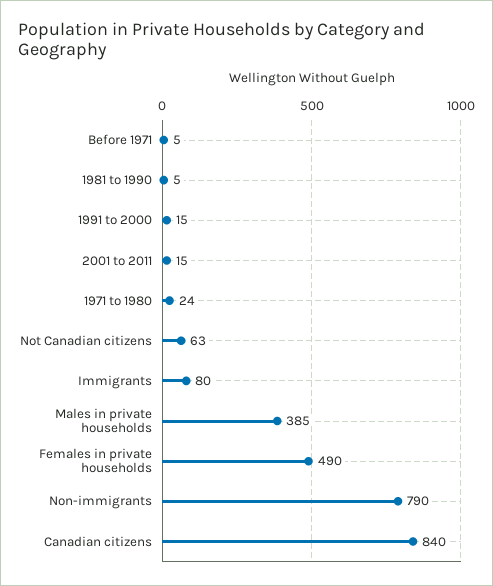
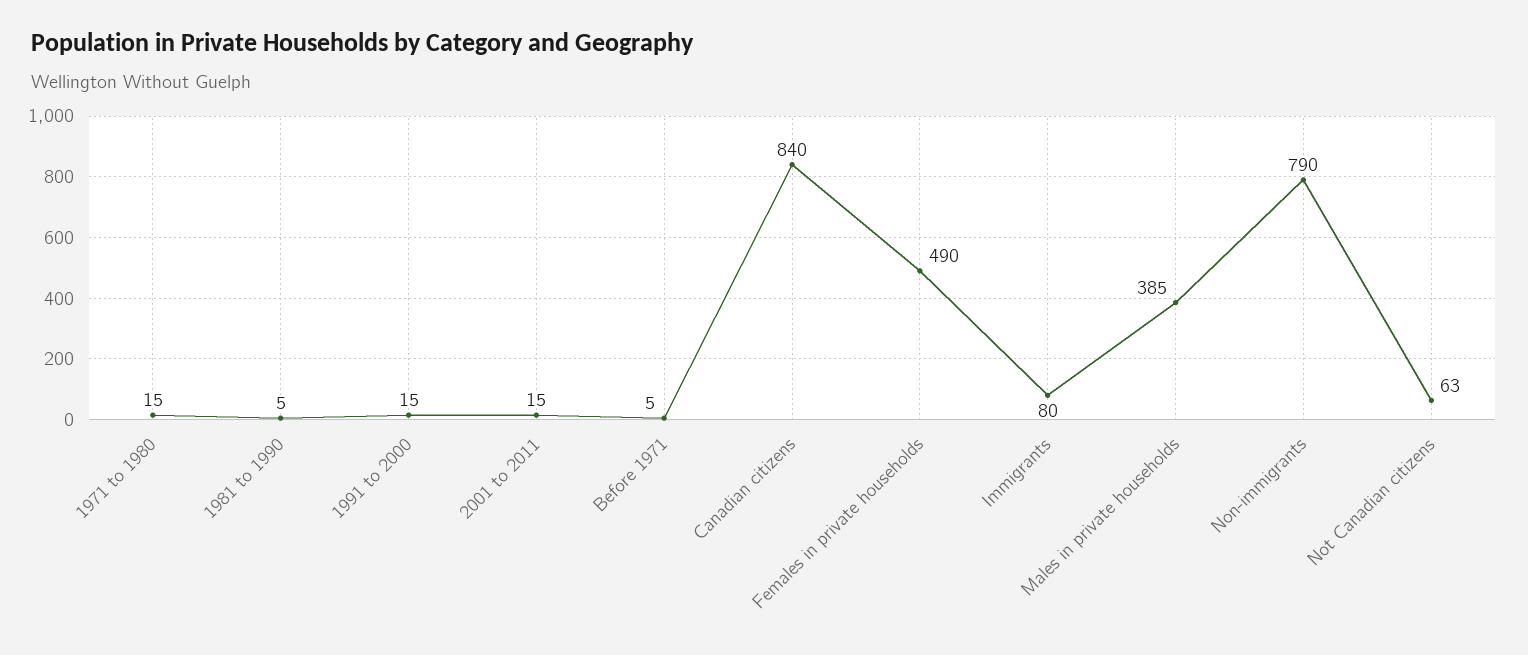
  {
    "Before 1971": 5,
    "1981 to 1990": 5,
    "1991 to 2000": 15,
    "2001 to 2011": 15,
-   "1971 to 1980": 24,
+   "1971 to 1980": 15,
    "Not Canadian citizens": 63,
    "Immigrants": 80,
    "Males in private households": 385,
    "Females in private households": 490,
    "Non-immigrants": 790,
    "Canadian citizens": 840
  }

